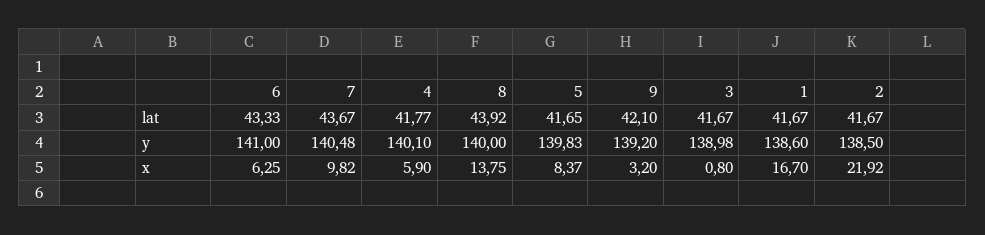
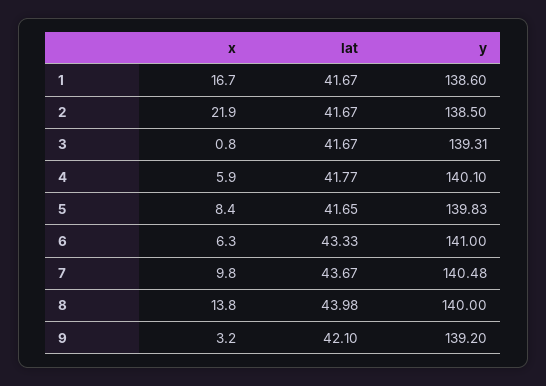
  {
    "6": {
      "lat": 43.33,
      "y": 141,
      "x": 6.25
    },
    "7": {
      "lat": 43.67,
      "y": 140.48,
      "x": 9.82
    },
    "4": {
      "lat": 41.77,
      "y": 140.1,
      "x": 5.9
    },
    "8": {
-     "lat": 43.92,
+     "lat": 43.98,
      "y": 140,
      "x": 13.75
    },
    "5": {
      "lat": 41.65,
      "y": 139.83,
      "x": 8.37
    },
    "9": {
      "lat": 42.1,
      "y": 139.2,
      "x": 3.2
    },
    "3": {
      "lat": 41.67,
-     "y": 138.98,
+     "y": 139.31,
      "x": 0.8
    },
    "1": {
      "lat": 41.67,
      "y": 138.6,
      "x": 16.7
    },
    "2": {
      "lat": 41.67,
      "y": 138.5,
      "x": 21.92
    }
  }

